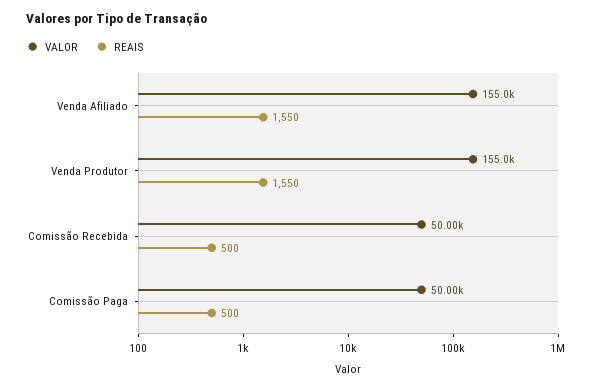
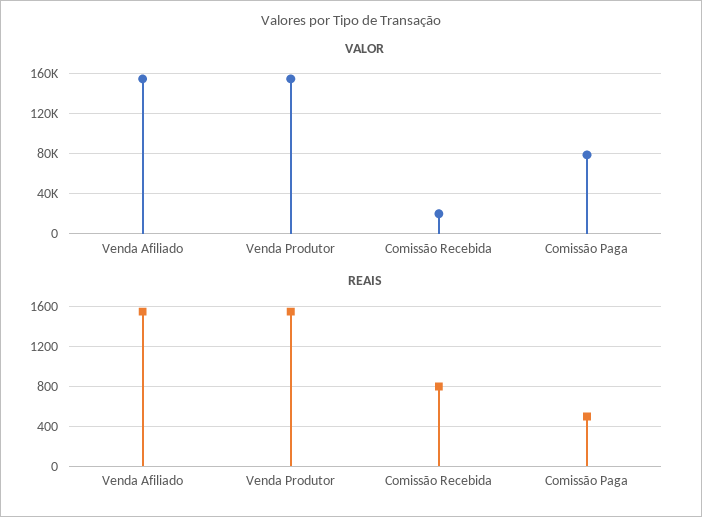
  {
    "VALOR": {
      "Venda Afiliado": 155000,
      "Venda Produtor": 155000,
-     "Comissão Recebida": 50000,
+     "Comissão Recebida": 20000,
-     "Comissão Paga": 50000
+     "Comissão Paga": 80000
    },
    "REAIS": {
      "Venda Afiliado": 1550,
      "Venda Produtor": 1550,
-     "Comissão Recebida": 500,
+     "Comissão Recebida": 800,
      "Comissão Paga": 500
    }
  }

